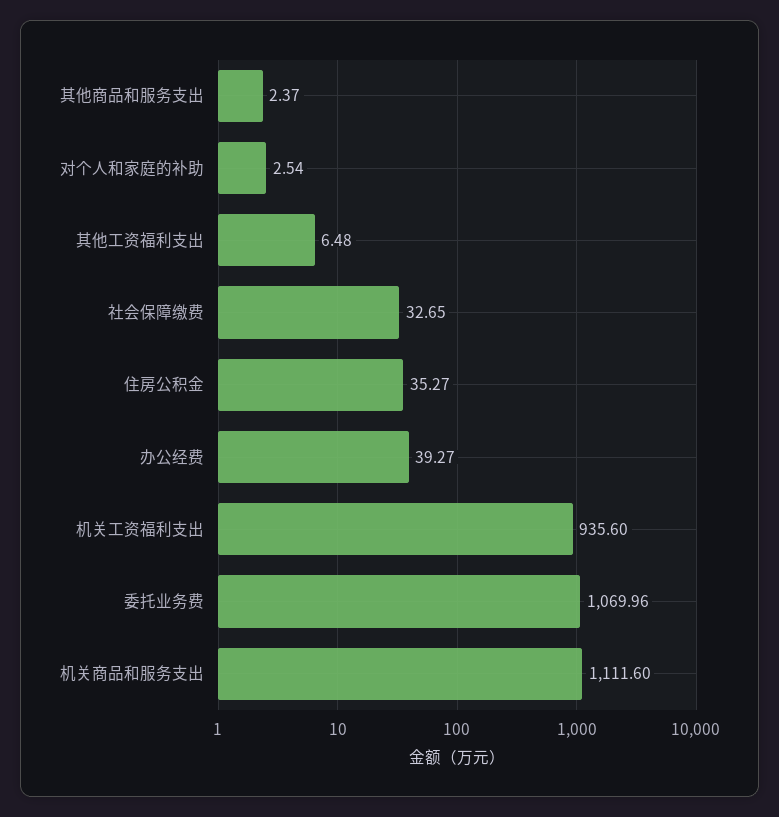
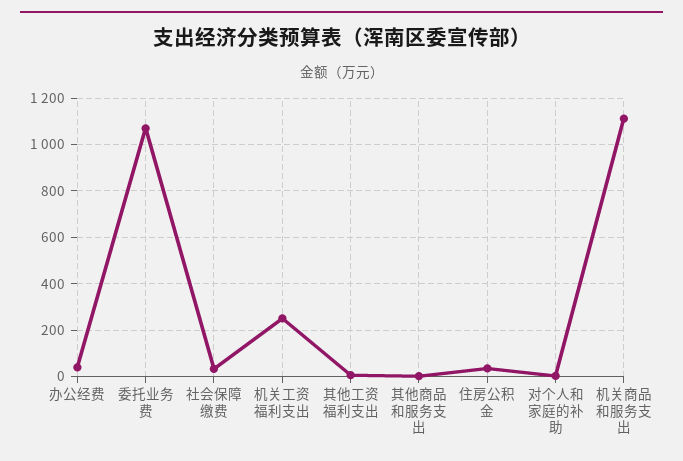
  {
    "其他商品和服务支出": 2.37,
    "对个人和家庭的补助": 2.54,
    "其他工资福利支出": 6.48,
    "社会保障缴费": 32.65,
    "住房公积金": 35.27,
    "办公经费": 39.27,
-   "机关工资福利支出": 935.6,
+   "机关工资福利支出": 250,
    "委托业务费": 1069.96,
    "机关商品和服务支出": 1111.6
  }

